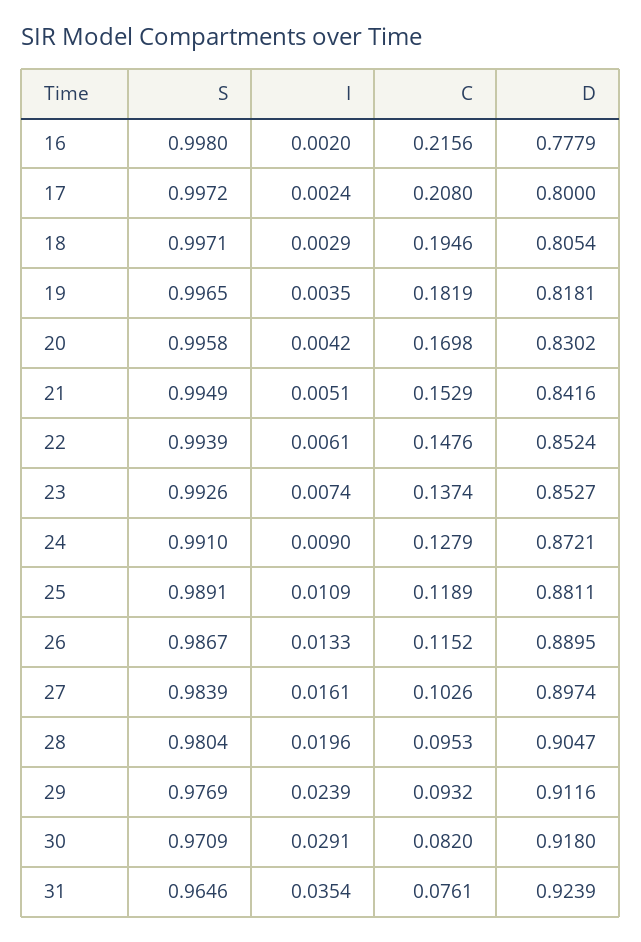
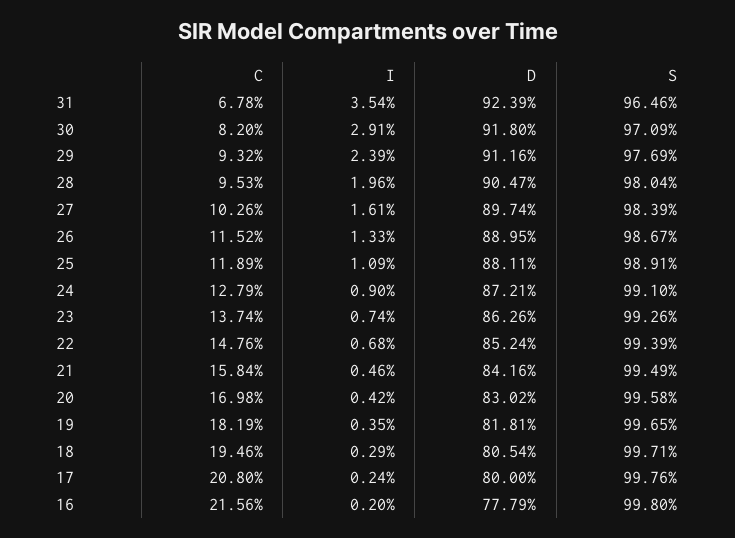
  {
    "S": {
      "16": 0.998,
-     "17": 0.9972,
+     "17": 0.9976,
      "18": 0.9971,
      "19": 0.9965,
      "20": 0.9958,
      "21": 0.9949,
      "22": 0.9939,
      "23": 0.9926,
      "24": 0.991,
      "25": 0.9891,
      "26": 0.9867,
      "27": 0.9839,
      "28": 0.9804,
      "29": 0.9769,
      "30": 0.9709,
      "31": 0.9646
    },
    "I": {
      "16": 0.002,
      "17": 0.0024,
      "18": 0.0029,
      "19": 0.0035,
      "20": 0.0042,
-     "21": 0.0051,
+     "21": 0.0046,
-     "22": 0.0061,
+     "22": 0.0068,
      "23": 0.0074,
      "24": 0.009,
      "25": 0.0109,
      "26": 0.0133,
      "27": 0.0161,
      "28": 0.0196,
      "29": 0.0239,
      "30": 0.0291,
      "31": 0.0354
    },
    "C": {
      "16": 0.2156,
      "17": 0.208,
      "18": 0.1946,
      "19": 0.1819,
      "20": 0.1698,
-     "21": 0.1529,
+     "21": 0.1584,
      "22": 0.1476,
      "23": 0.1374,
      "24": 0.1279,
      "25": 0.1189,
      "26": 0.1152,
      "27": 0.1026,
      "28": 0.0953,
      "29": 0.0932,
      "30": 0.082,
-     "31": 0.0761
+     "31": 0.0678
    },
    "D": {
      "16": 0.7779,
      "17": 0.8,
      "18": 0.8054,
      "19": 0.8181,
      "20": 0.8302,
      "21": 0.8416,
      "22": 0.8524,
-     "23": 0.8527,
+     "23": 0.8626,
      "24": 0.8721,
      "25": 0.8811,
      "26": 0.8895,
      "27": 0.8974,
      "28": 0.9047,
      "29": 0.9116,
      "30": 0.918,
      "31": 0.9239
    }
  }

